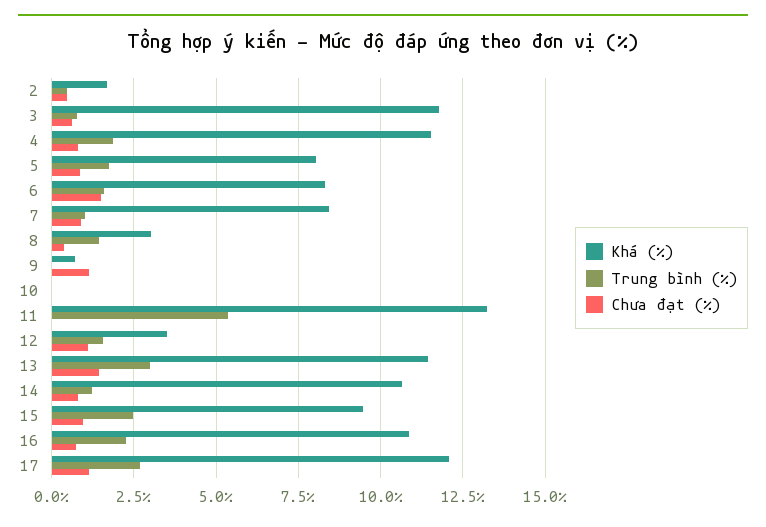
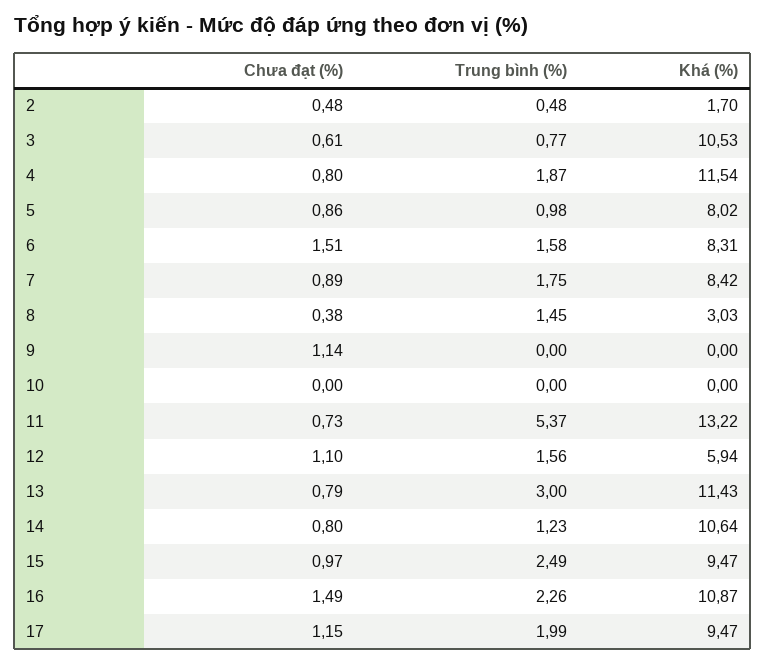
  {
    "Khá (%)": {
      "2": 1.7,
-     "3": 11.75,
+     "3": 10.53,
      "4": 11.54,
      "5": 8.02,
      "6": 8.31,
      "7": 8.42,
      "8": 3.03,
-     "9": 0.75,
+     "9": 0,
      "10": 0,
      "11": 13.22,
-     "12": 3.5,
+     "12": 5.94,
      "13": 11.43,
      "14": 10.64,
      "15": 9.47,
      "16": 10.87,
-     "17": 12
+     "17": 9.47
    },
    "Trung bình (%)": {
      "2": 0.48,
      "3": 0.77,
      "4": 1.87,
-     "5": 1.75,
+     "5": 0.98,
      "6": 1.58,
-     "7": 1,
+     "7": 1.75,
      "8": 1.45,
      "9": 0,
      "10": 0,
      "11": 5.37,
      "12": 1.56,
      "13": 3,
      "14": 1.23,
      "15": 2.49,
      "16": 2.26,
-     "17": 2.75
+     "17": 1.99
    },
    "Chưa đạt (%)": {
      "2": 0.48,
      "3": 0.61,
      "4": 0.8,
      "5": 0.86,
      "6": 1.51,
      "7": 0.89,
      "8": 0.38,
      "9": 1.14,
      "10": 0,
-     "11": 0,
+     "11": 0.73,
      "12": 1.1,
-     "13": 1.5,
+     "13": 0.79,
      "14": 0.8,
      "15": 0.97,
-     "16": 0.75,
+     "16": 1.49,
      "17": 1.15
    }
  }

